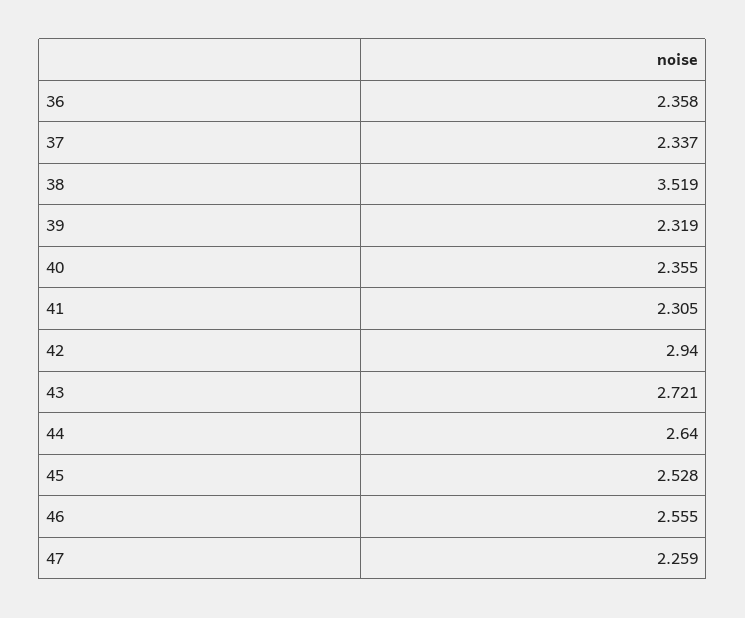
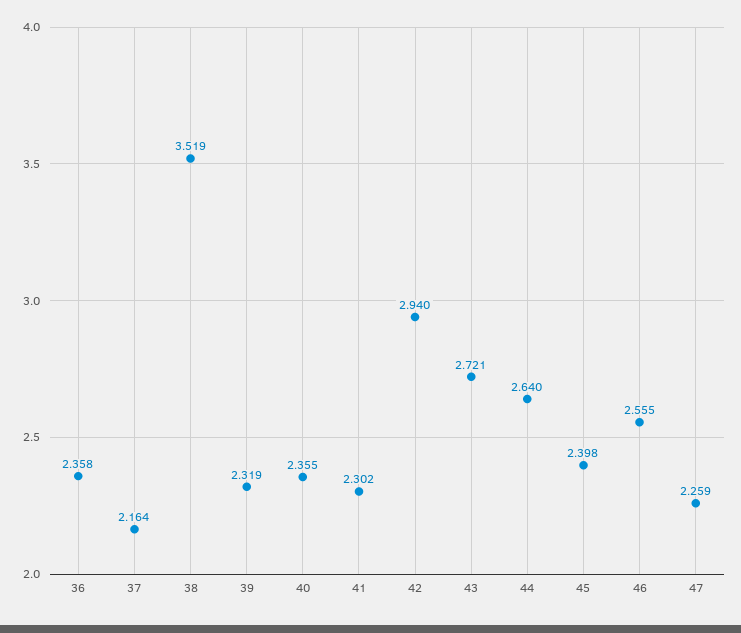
  {
    "36": 2.358,
-   "37": 2.337,
+   "37": 2.164,
    "38": 3.519,
    "39": 2.319,
    "40": 2.355,
-   "41": 2.305,
+   "41": 2.302,
    "42": 2.94,
    "43": 2.721,
    "44": 2.64,
-   "45": 2.528,
+   "45": 2.398,
    "46": 2.555,
    "47": 2.259
  }

